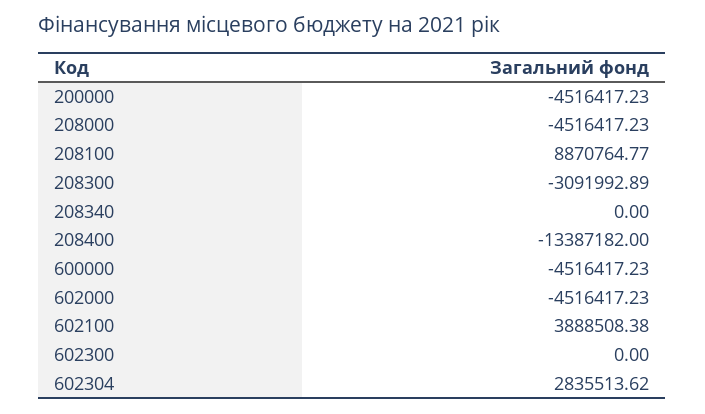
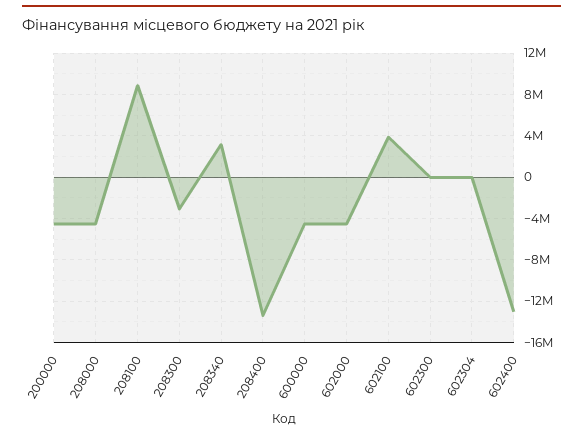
  {
    "200000": -4516417.23,
    "208000": -4516417.23,
    "208100": 8870764.77,
    "208300": -3091992.89,
-   "208340": 0,
+   "208340": 3000000,
    "208400": -13387182,
    "600000": -4516417.23,
    "602000": -4516417.23,
    "602100": 3888508.38,
    "602300": 0,
-   "602304": 2835513.62
+   "602304": 0,
+   "602400": -13000000
  }

